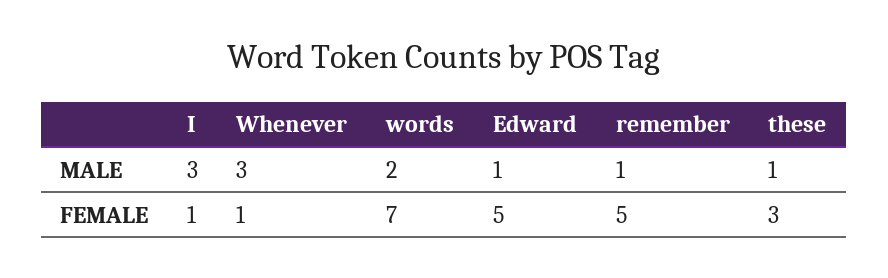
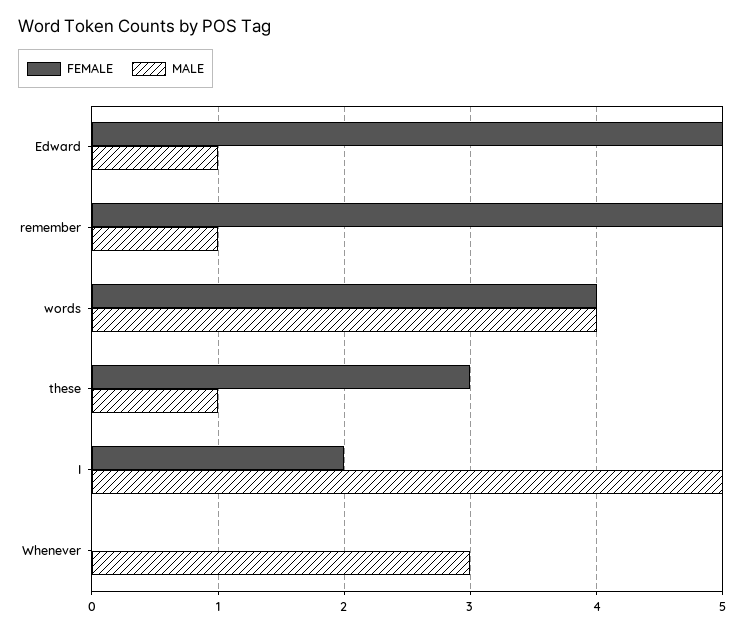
  {
    "MALE": {
-     "I": 3,
+     "I": 5,
      "Whenever": 3,
-     "words": 2,
+     "words": 4,
      "Edward": 1,
      "remember": 1,
      "these": 1
    },
    "FEMALE": {
-     "I": 1,
+     "I": 2,
-     "Whenever": 1,
+     "Whenever": 0,
-     "words": 7,
+     "words": 4,
      "Edward": 5,
      "remember": 5,
      "these": 3
    }
  }

